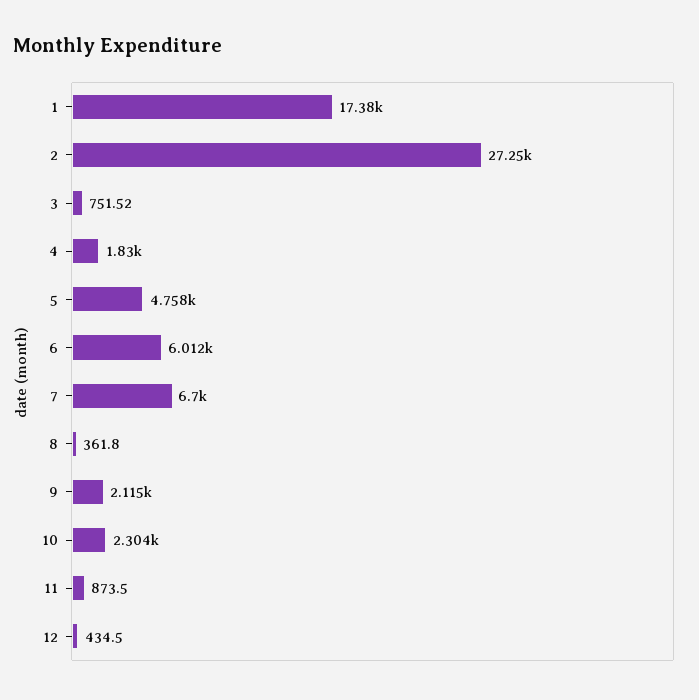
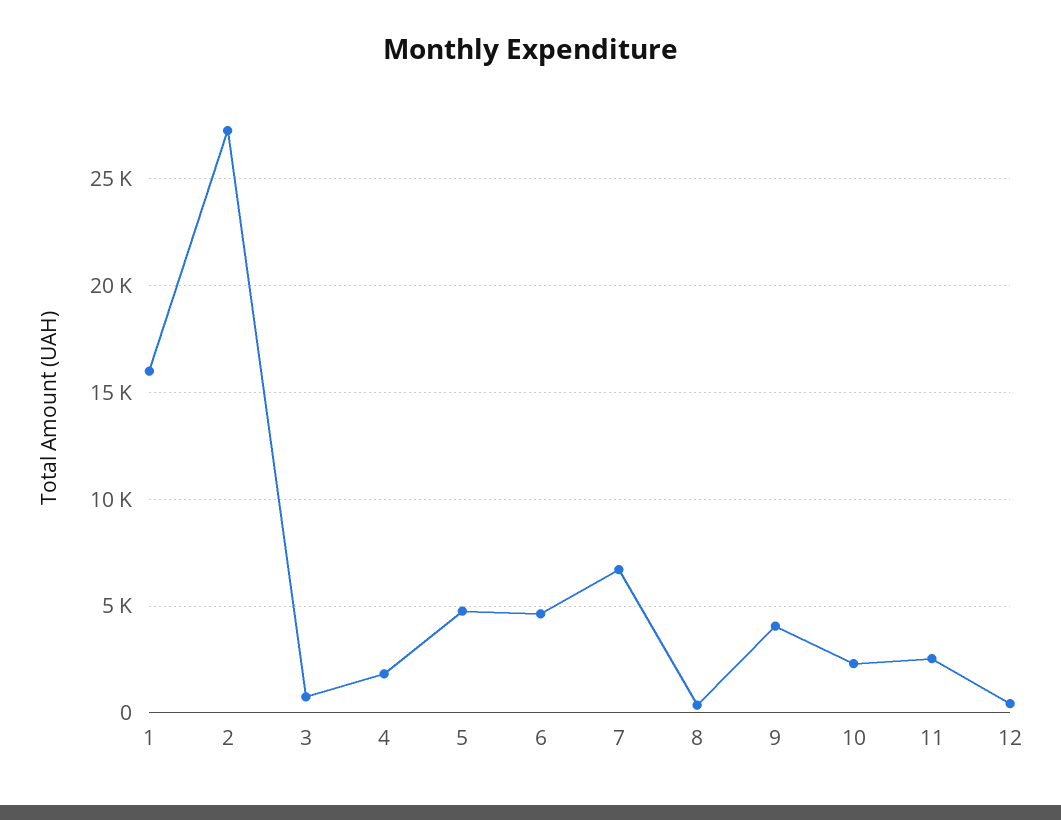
  {
-   "1": 17380,
+   "1": 16000,
    "2": 27250,
    "3": 751.52,
    "4": 1830,
    "5": 4758,
-   "6": 6012,
+   "6": 4500,
    "7": 6700,
    "8": 361.8,
-   "9": 2115,
+   "9": 4000,
    "10": 2304,
-   "11": 873.5,
+   "11": 2500,
    "12": 434.5
  }

